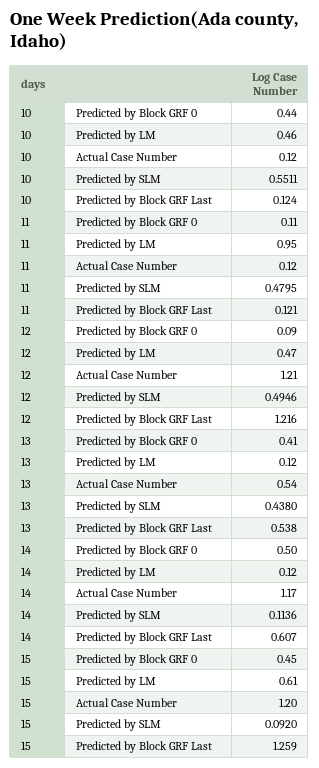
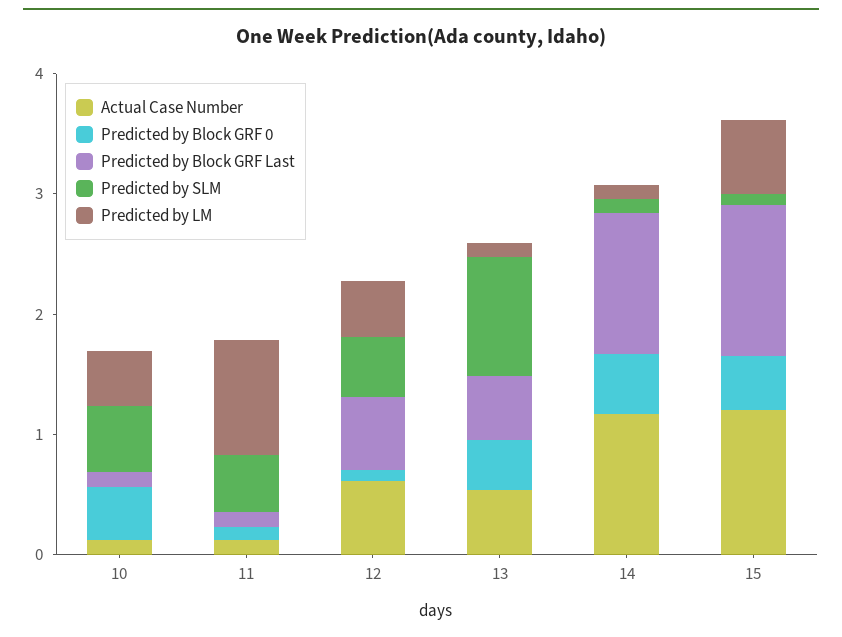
  {
    "Predicted by Block GRF 0": {
      "10": 0.44,
      "11": 0.11,
      "12": 0.09,
      "13": 0.41,
      "14": 0.5,
      "15": 0.45
    },
    "Predicted by LM": {
      "10": 0.46,
      "11": 0.95,
      "12": 0.47,
      "13": 0.12,
      "14": 0.12,
      "15": 0.61
    },
    "Actual Case Number": {
      "10": 0.12,
      "11": 0.12,
-     "12": 1.21,
+     "12": 0.6,
      "13": 0.54,
      "14": 1.17,
      "15": 1.2
    },
    "Predicted by SLM": {
      "10": 0.5511,
      "11": 0.4795,
      "12": 0.4946,
-     "13": 0.438,
+     "13": 1,
      "14": 0.1136,
      "15": 0.092
    },
    "Predicted by Block GRF Last": {
      "10": 0.124,
      "11": 0.121,
-     "12": 1.216,
+     "12": 0.6,
      "13": 0.538,
-     "14": 0.607,
+     "14": 1.2,
      "15": 1.259
    }
  }

